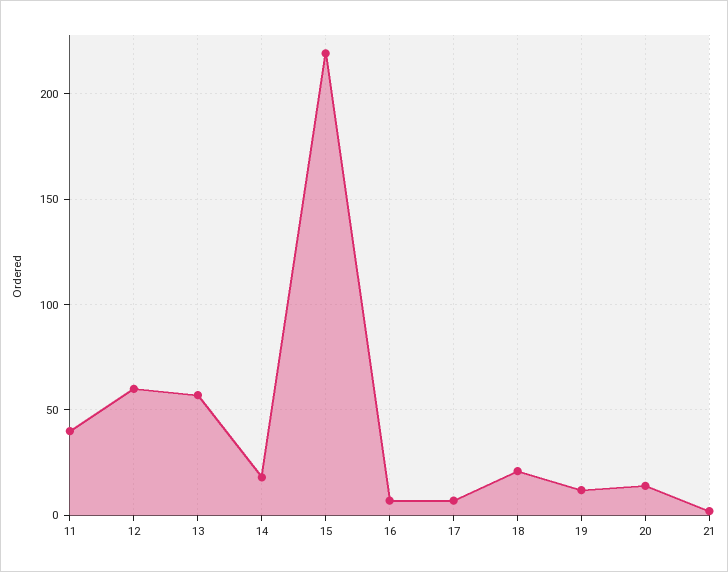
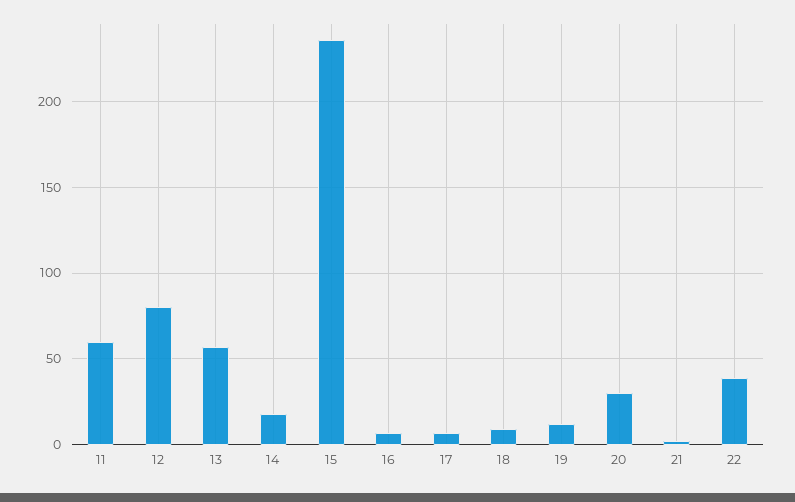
  {
-   "11": 40,
+   "11": 60,
-   "12": 60,
+   "12": 80,
    "13": 55,
    "14": 20,
-   "15": 220,
+   "15": 235,
    "16": 5,
    "17": 5,
-   "18": 20,
+   "18": 10,
    "19": 10,
-   "20": 15,
+   "20": 30,
-   "21": 0
+   "21": 0,
+   "22": 40
  }

